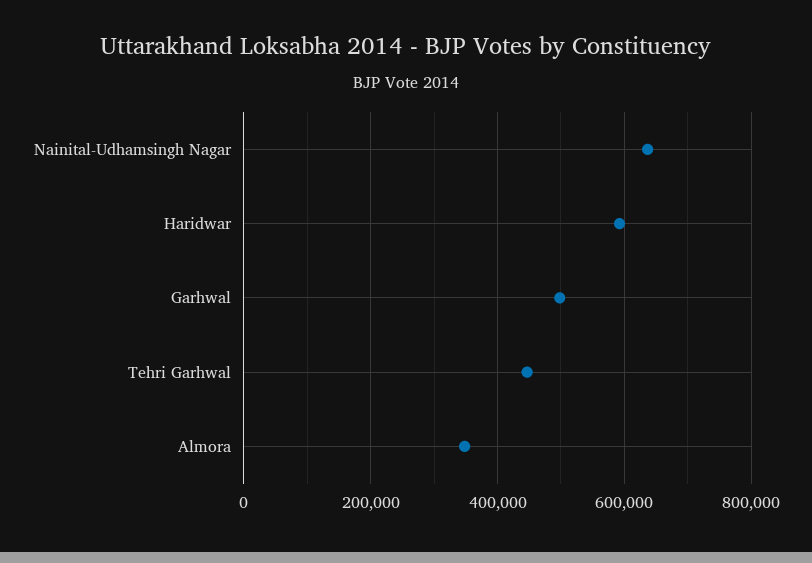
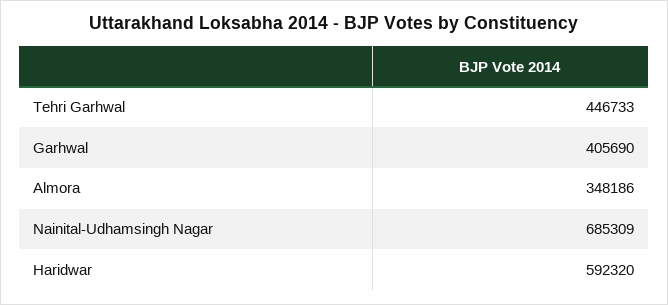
  {
-   "Nainital-Udhamsingh Nagar": 640000,
+   "Nainital-Udhamsingh Nagar": 685309,
    "Haridwar": 592320,
-   "Garhwal": 500000,
+   "Garhwal": 405690,
    "Tehri Garhwal": 446733,
    "Almora": 348186
  }

